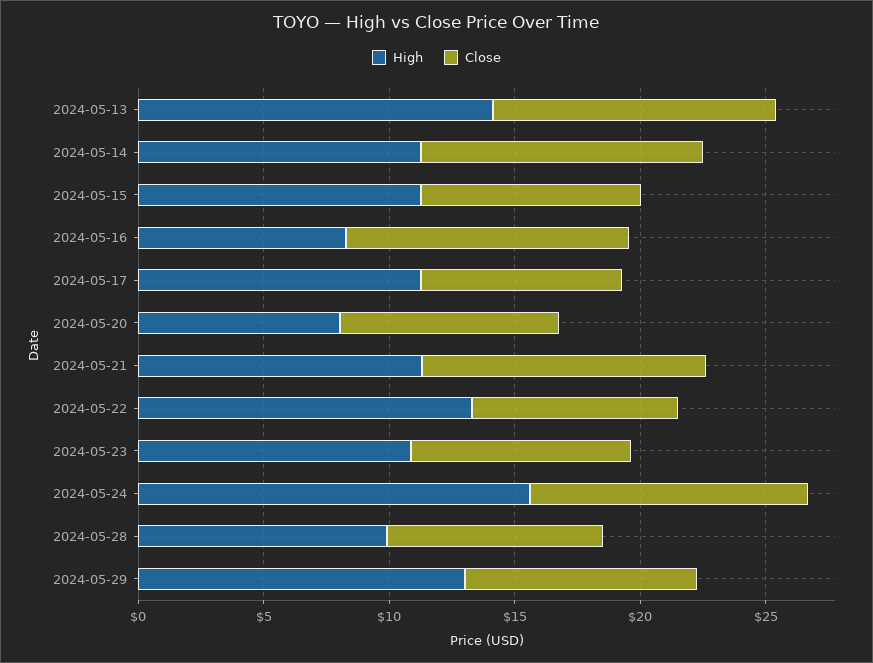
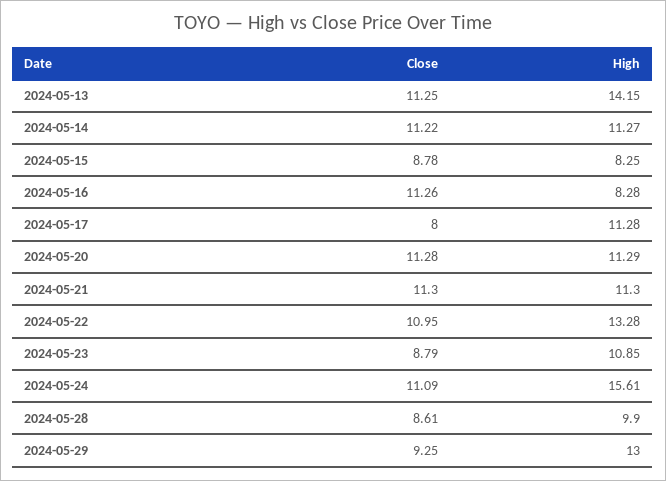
  {
    "High": {
      "2024-05-13": 14.15,
      "2024-05-14": 11.27,
-     "2024-05-15": 11,
+     "2024-05-15": 8.25,
      "2024-05-16": 8.28,
      "2024-05-17": 11.28,
-     "2024-05-20": 8,
+     "2024-05-20": 11.29,
      "2024-05-21": 11.3,
      "2024-05-22": 13.28,
      "2024-05-23": 10.85,
      "2024-05-24": 15.61,
      "2024-05-28": 9.9,
      "2024-05-29": 13
    },
    "Close": {
      "2024-05-13": 11.25,
      "2024-05-14": 11.22,
      "2024-05-15": 8.78,
      "2024-05-16": 11.26,
      "2024-05-17": 8,
-     "2024-05-20": 9,
+     "2024-05-20": 11.28,
      "2024-05-21": 11.3,
-     "2024-05-22": 8,
+     "2024-05-22": 10.95,
      "2024-05-23": 8.79,
      "2024-05-24": 11.09,
      "2024-05-28": 8.61,
      "2024-05-29": 9.25
    }
  }

